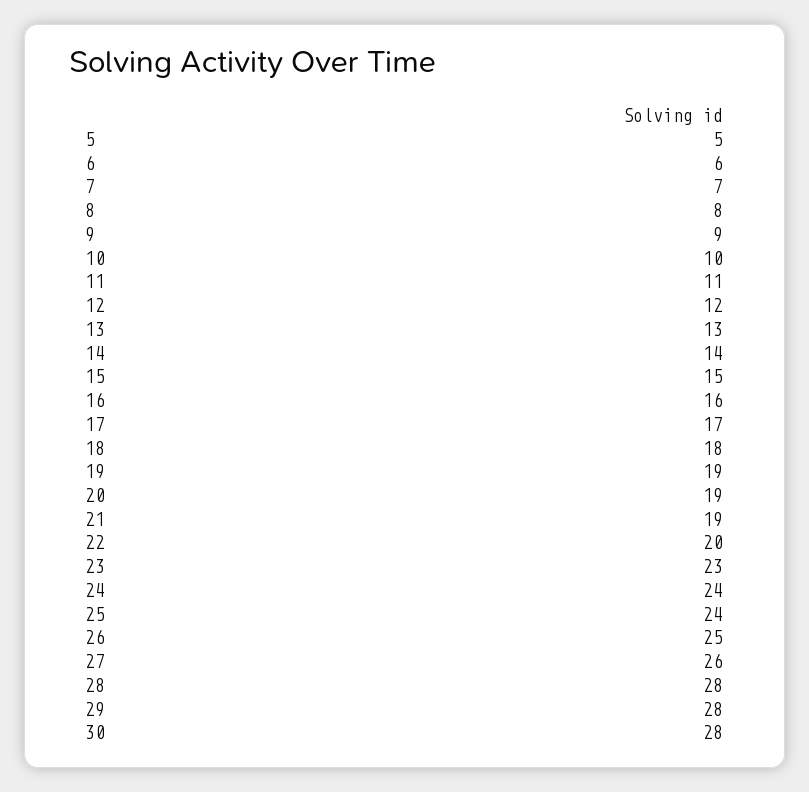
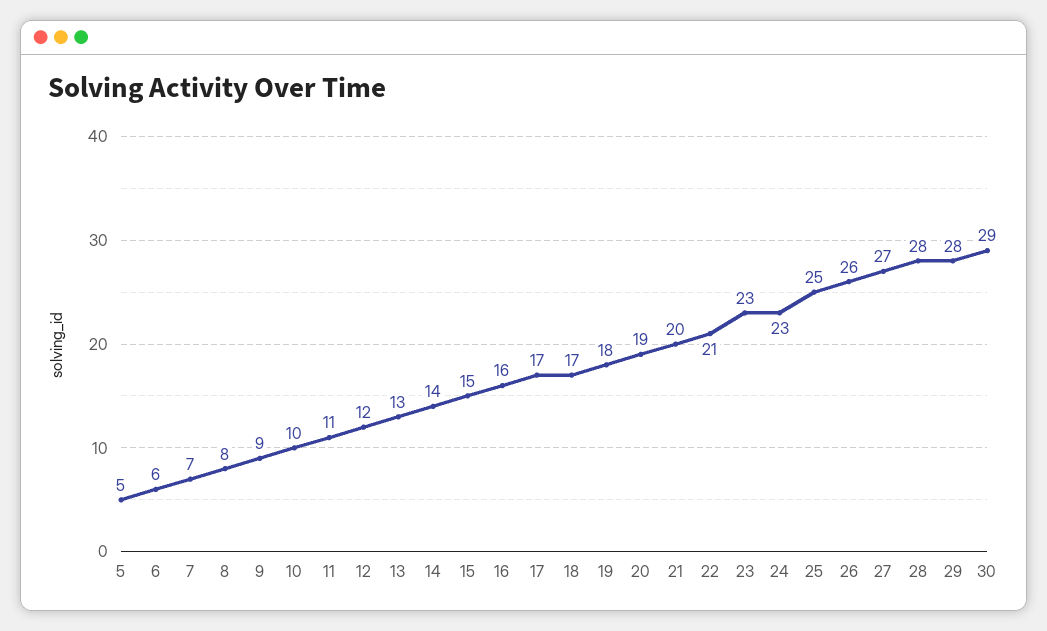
  {
    "5": 5,
    "6": 6,
    "7": 7,
    "8": 8,
    "9": 9,
    "10": 10,
    "11": 11,
    "12": 12,
    "13": 13,
    "14": 14,
    "15": 15,
    "16": 16,
    "17": 17,
-   "18": 18,
+   "18": 17,
-   "19": 19,
+   "19": 18,
    "20": 19,
-   "21": 19,
+   "21": 20,
-   "22": 20,
+   "22": 21,
    "23": 23,
-   "24": 24,
+   "24": 23,
-   "25": 24,
+   "25": 25,
-   "26": 25,
+   "26": 26,
-   "27": 26,
+   "27": 27,
    "28": 28,
    "29": 28,
-   "30": 28
+   "30": 29
  }

